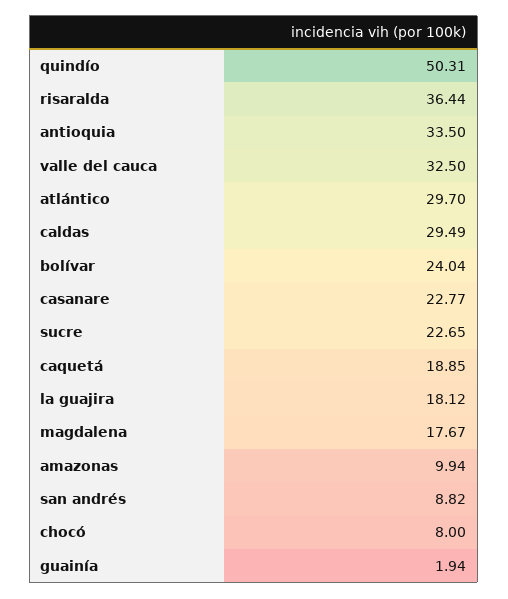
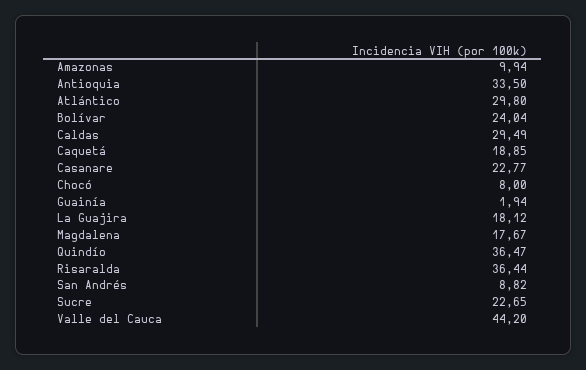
  {
-   "quindío": 50.31,
+   "quindío": 36.47,
    "risaralda": 36.44,
    "antioquia": 33.5,
-   "valle del cauca": 32.5,
+   "valle del cauca": 44.2,
-   "atlántico": 29.7,
+   "atlántico": 29.8,
    "caldas": 29.49,
    "bolívar": 24.04,
    "casanare": 22.77,
    "sucre": 22.65,
    "caquetá": 18.85,
    "la guajira": 18.12,
    "magdalena": 17.67,
    "amazonas": 9.94,
    "san andrés": 8.82,
    "chocó": 8,
    "guainía": 1.94
  }

